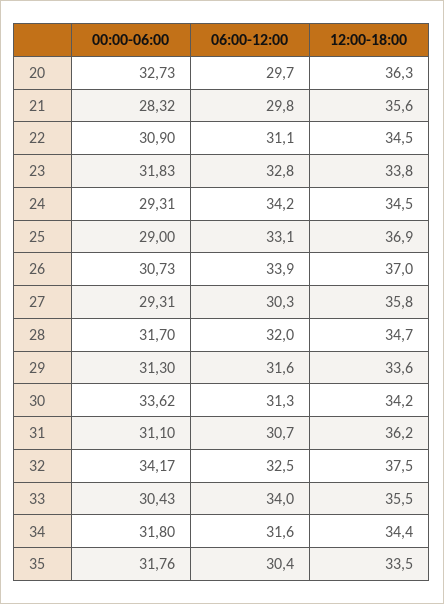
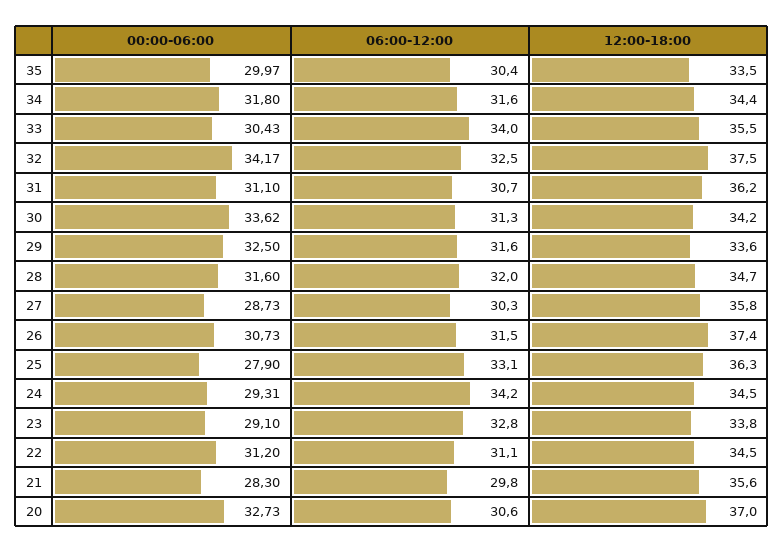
  {
    "00:00-06:00": {
      "20": 32.73,
-     "21": 28.32,
+     "21": 28.3,
-     "22": 30.9,
+     "22": 31.2,
-     "23": 31.83,
+     "23": 29.1,
      "24": 29.31,
-     "25": 29,
+     "25": 27.9,
      "26": 30.73,
-     "27": 29.31,
+     "27": 28.73,
-     "28": 31.7,
+     "28": 31.6,
-     "29": 31.3,
+     "29": 32.5,
      "30": 33.62,
      "31": 31.1,
      "32": 34.17,
      "33": 30.43,
      "34": 31.8,
-     "35": 31.76
+     "35": 29.97
    },
    "06:00-12:00": {
-     "20": 29.7,
+     "20": 30.6,
      "21": 29.8,
      "22": 31.1,
      "23": 32.8,
      "24": 34.2,
      "25": 33.1,
-     "26": 33.9,
+     "26": 31.5,
      "27": 30.3,
      "28": 32,
      "29": 31.6,
      "30": 31.3,
      "31": 30.7,
      "32": 32.5,
      "33": 34,
      "34": 31.6,
      "35": 30.4
    },
    "12:00-18:00": {
-     "20": 36.3,
+     "20": 37,
      "21": 35.6,
      "22": 34.5,
      "23": 33.8,
      "24": 34.5,
-     "25": 36.9,
+     "25": 36.3,
-     "26": 37,
+     "26": 37.4,
      "27": 35.8,
      "28": 34.7,
      "29": 33.6,
      "30": 34.2,
      "31": 36.2,
      "32": 37.5,
      "33": 35.5,
      "34": 34.4,
      "35": 33.5
    }
  }

